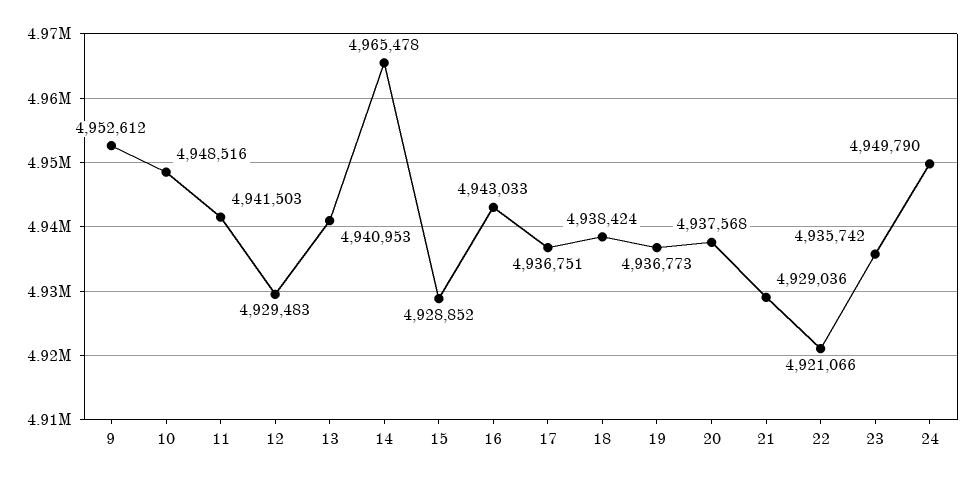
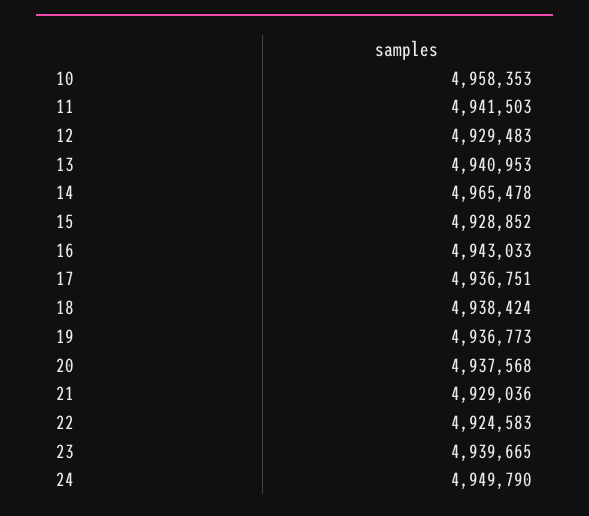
  {
-   "9": 4952612,
-   "10": 4948516,
+   "10": 4958353,
    "11": 4941503,
    "12": 4929483,
    "13": 4940953,
    "14": 4965478,
    "15": 4928852,
    "16": 4943033,
    "17": 4936751,
    "18": 4938424,
    "19": 4936773,
    "20": 4937568,
    "21": 4929036,
-   "22": 4921066,
+   "22": 4924583,
-   "23": 4935742,
+   "23": 4939665,
    "24": 4949790
  }

